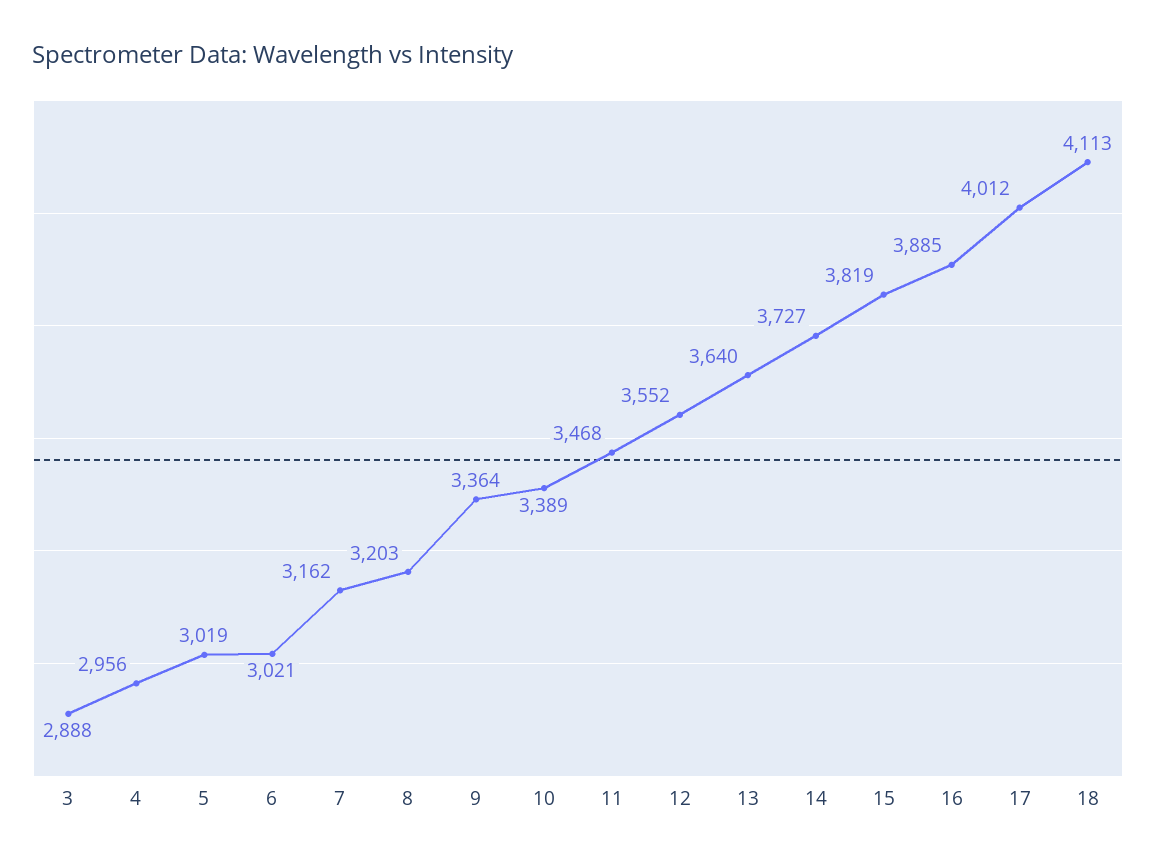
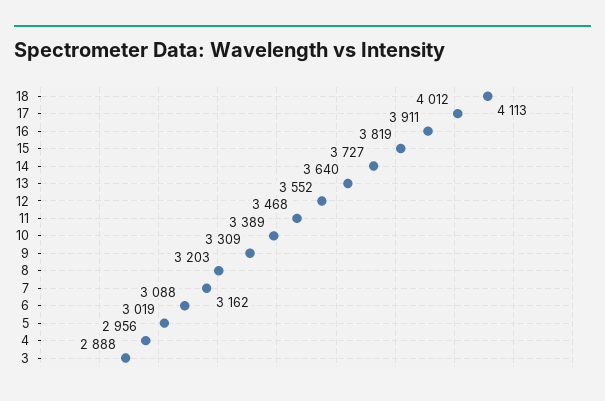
  {
    "3": 2888,
    "4": 2956,
    "5": 3019,
-   "6": 3021,
+   "6": 3088,
    "7": 3162,
    "8": 3203,
-   "9": 3364,
+   "9": 3309,
    "10": 3389,
    "11": 3468,
    "12": 3552,
    "13": 3640,
    "14": 3727,
    "15": 3819,
-   "16": 3885,
+   "16": 3911,
    "17": 4012,
    "18": 4113
  }

